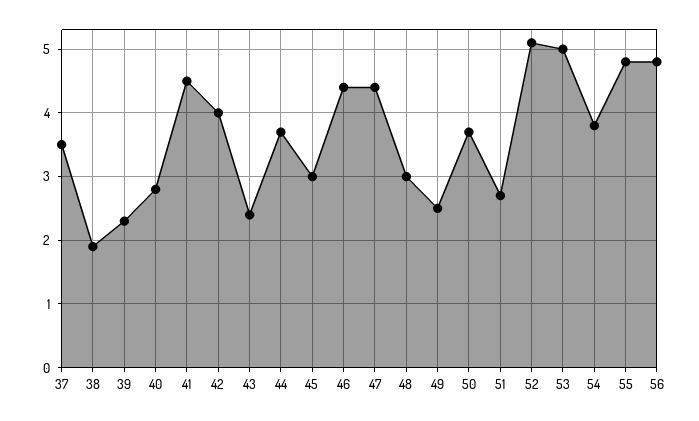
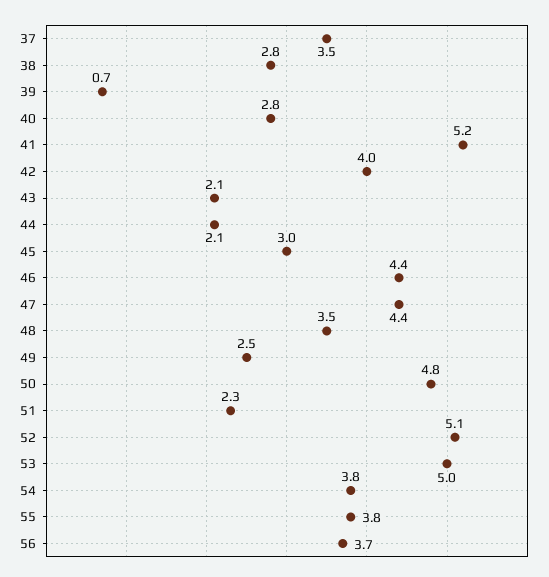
  {
    "37": 3.5,
-   "38": 1.9,
+   "38": 2.8,
-   "39": 2.3,
+   "39": 0.7,
    "40": 2.8,
-   "41": 4.5,
+   "41": 5.2,
    "42": 4,
-   "43": 2.4,
+   "43": 2.1,
-   "44": 3.7,
+   "44": 2.1,
    "45": 3,
    "46": 4.4,
    "47": 4.4,
-   "48": 3,
+   "48": 3.5,
    "49": 2.5,
-   "50": 3.7,
+   "50": 4.8,
-   "51": 2.7,
+   "51": 2.3,
    "52": 5.1,
    "53": 5,
    "54": 3.8,
-   "55": 4.8,
+   "55": 3.8,
-   "56": 4.8
+   "56": 3.7
  }

